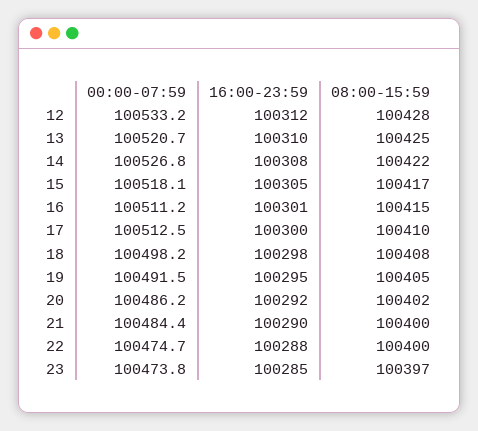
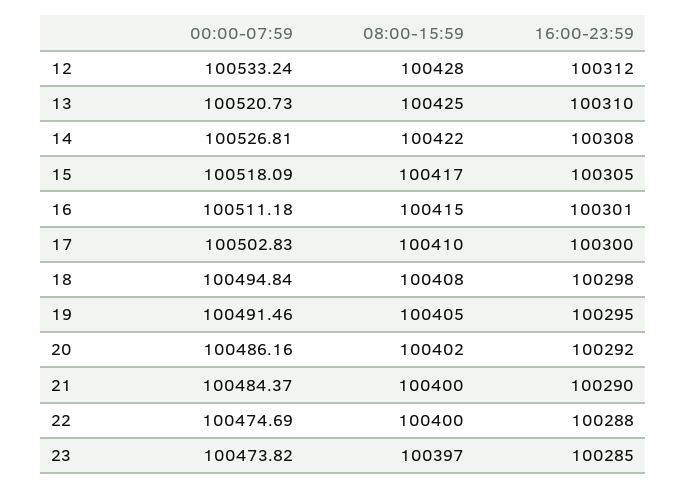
  {
    "00:00-07:59": {
      "12": 100533.24,
      "13": 100520.73,
      "14": 100526.81,
      "15": 100518.09,
      "16": 100511.18,
-     "17": 100512.5,
+     "17": 100502.83,
-     "18": 100498.2,
+     "18": 100494.84,
      "19": 100491.46,
      "20": 100486.16,
      "21": 100484.37,
      "22": 100474.69,
      "23": 100473.82
    },
    "16:00-23:59": {
      "12": 100312,
      "13": 100310,
      "14": 100308,
      "15": 100305,
      "16": 100301,
      "17": 100300,
      "18": 100298,
      "19": 100295,
      "20": 100292,
      "21": 100290,
      "22": 100288,
      "23": 100285
    },
    "08:00-15:59": {
      "12": 100428,
      "13": 100425,
      "14": 100422,
      "15": 100417,
      "16": 100415,
      "17": 100410,
      "18": 100408,
      "19": 100405,
      "20": 100402,
      "21": 100400,
      "22": 100400,
      "23": 100397
    }
  }

